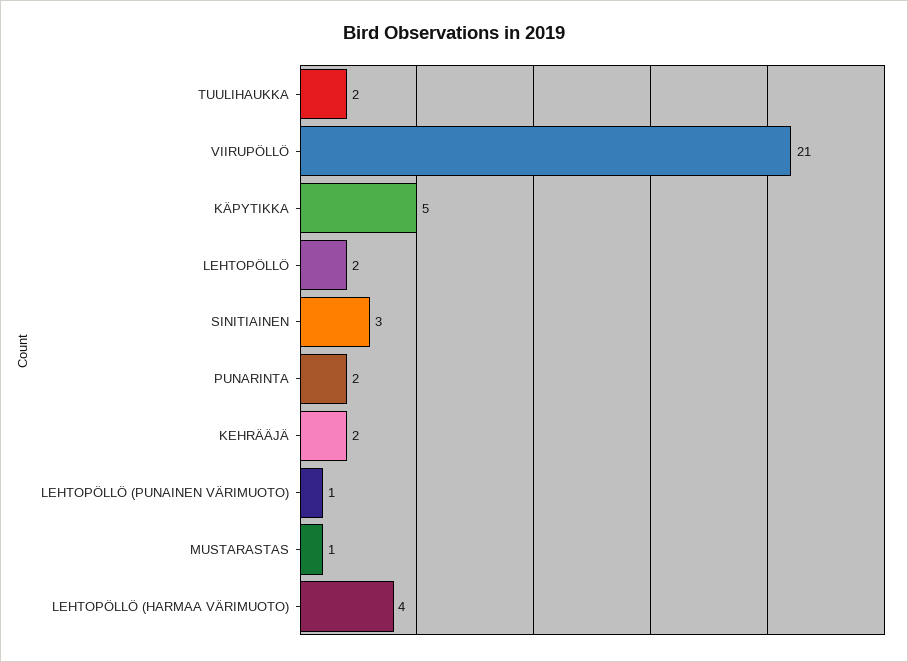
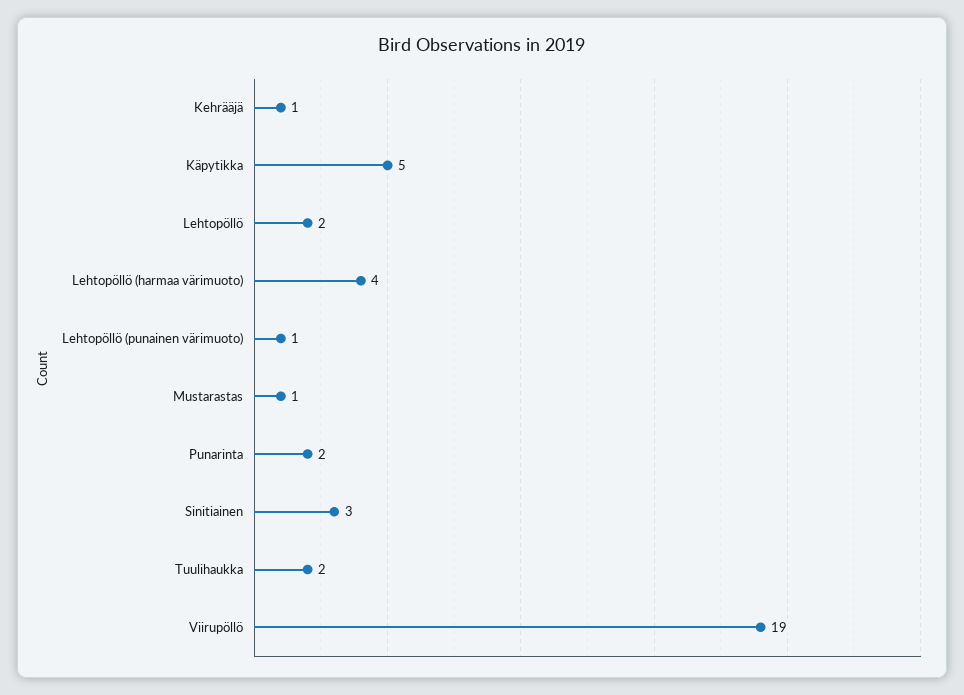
  {
    "TUULIHAUKKA": 2,
-   "VIIRUPÖLLÖ": 21,
+   "VIIRUPÖLLÖ": 19,
    "KÄPYTIKKA": 5,
    "LEHTOPÖLLÖ": 2,
    "SINITIAINEN": 3,
    "PUNARINTA": 2,
-   "KEHRÄÄJÄ": 2,
+   "KEHRÄÄJÄ": 1,
    "LEHTOPÖLLÖ (PUNAINEN VÄRIMUOTO)": 1,
    "MUSTARASTAS": 1,
    "LEHTOPÖLLÖ (HARMAA VÄRIMUOTO)": 4
  }

